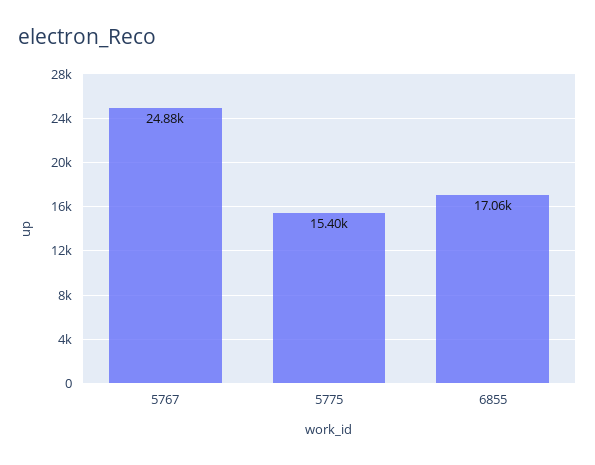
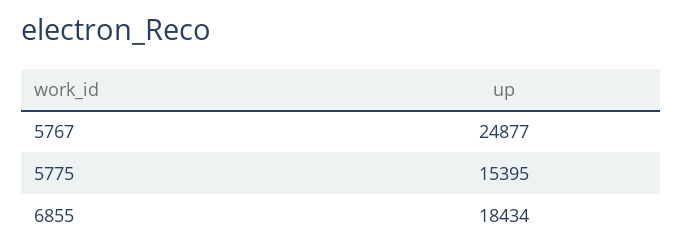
  {
    "5767": 24877,
    "5775": 15395,
-   "6855": 17060
+   "6855": 18434
  }

